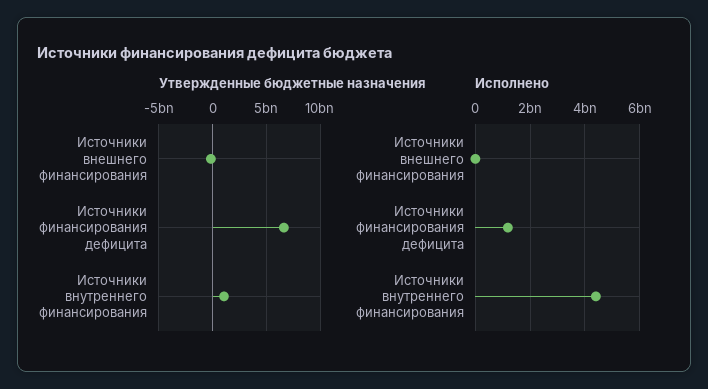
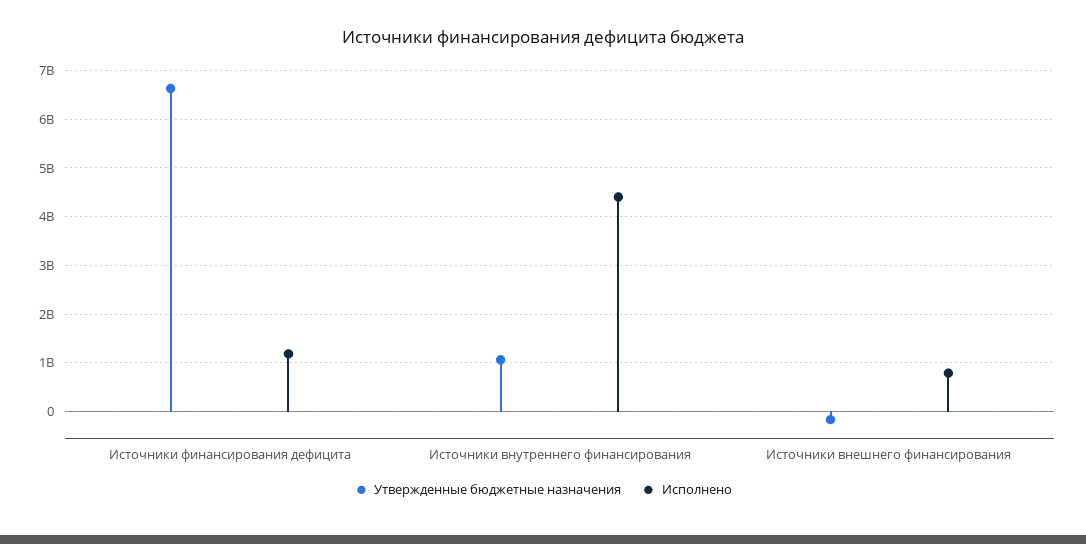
  {
    "Утвержденные бюджетные назначения": {
      "Источники внешнего финансирования": -200000000,
      "Источники финансирования дефицита": 6600000000,
      "Источники внутреннего финансирования": 1000000000
    },
    "Исполнено": {
-     "Источники внешнего финансирования": 0,
+     "Источники внешнего финансирования": 800000000,
      "Источники финансирования дефицита": 1200000000,
      "Источники внутреннего финансирования": 4400000000
    }
  }

